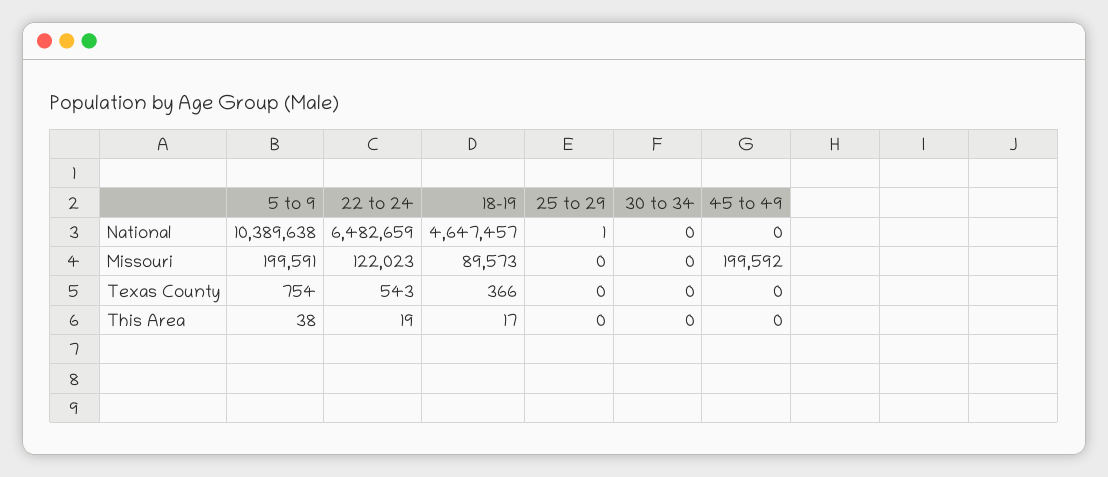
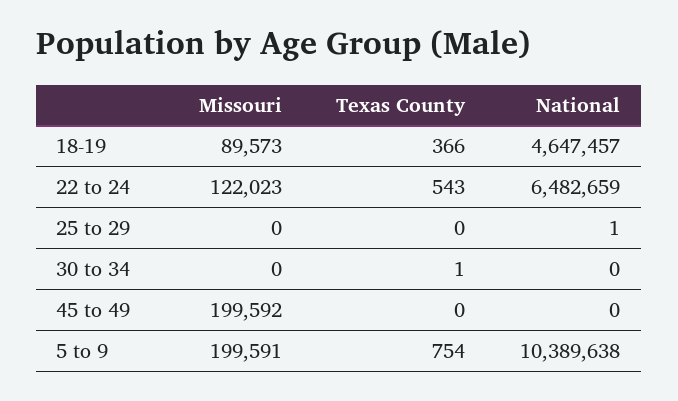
  {
    "5 to 9": {
      "National": 10389638,
      "Missouri": 199591,
-     "Texas County": 754,
+     "Texas County": 754
-     "This Area": 38
    },
    "22 to 24": {
      "National": 6482659,
      "Missouri": 122023,
-     "Texas County": 543,
+     "Texas County": 543
-     "This Area": 19
    },
    "18-19": {
      "National": 4647457,
      "Missouri": 89573,
-     "Texas County": 366,
+     "Texas County": 366
-     "This Area": 17
    },
    "25 to 29": {
      "National": 1,
      "Missouri": 0,
-     "Texas County": 0,
+     "Texas County": 0
-     "This Area": 0
    },
    "30 to 34": {
      "National": 0,
      "Missouri": 0,
-     "Texas County": 0,
+     "Texas County": 1
-     "This Area": 0
    },
    "45 to 49": {
      "National": 0,
      "Missouri": 199592,
-     "Texas County": 0,
+     "Texas County": 0
-     "This Area": 0
    }
  }

